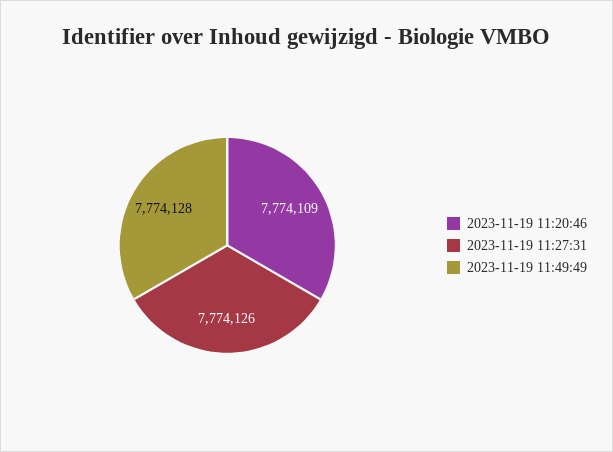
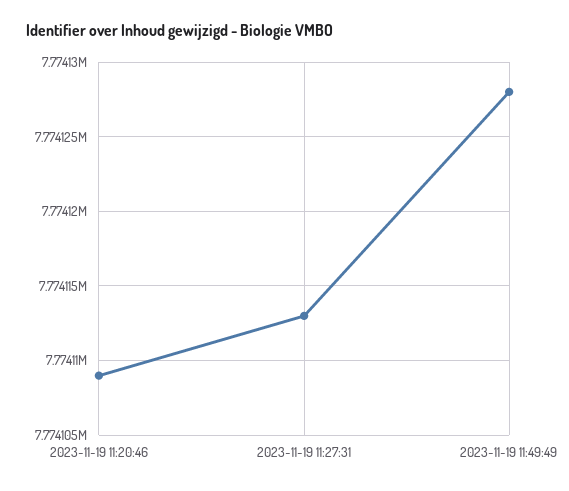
  {
    "2023-11-19 11:20:46": 7774109,
-   "2023-11-19 11:27:31": 7774126,
+   "2023-11-19 11:27:31": 7774113,
    "2023-11-19 11:49:49": 7774128
  }

